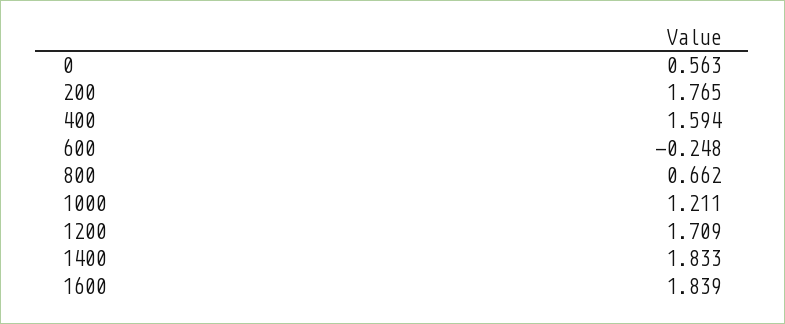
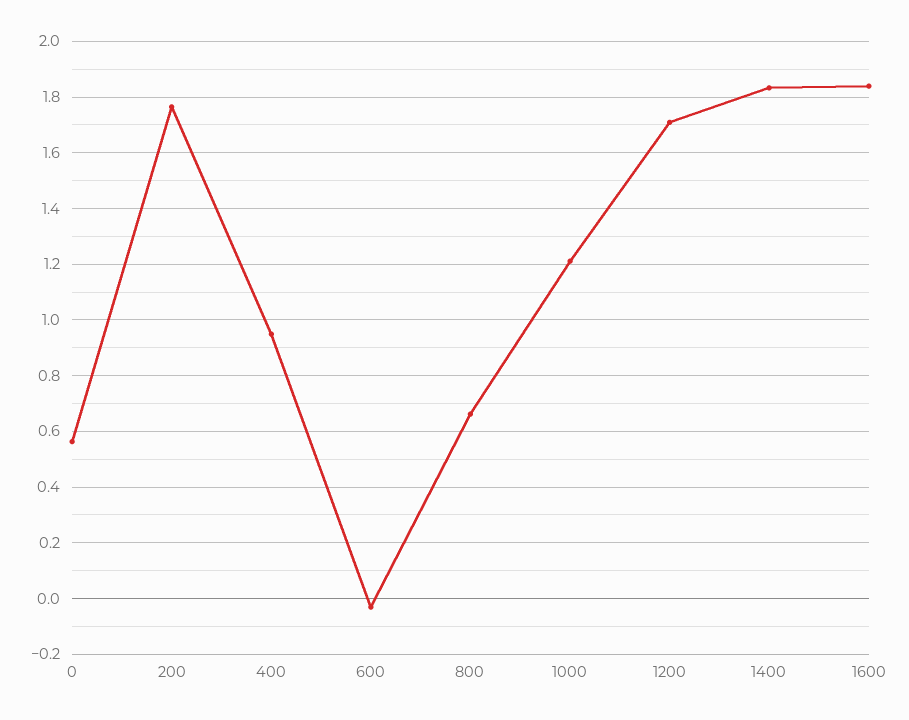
  {
    "0": 0.563,
    "200": 1.765,
-   "400": 1.594,
+   "400": 0.95,
-   "600": -0.248,
+   "600": -0.025,
    "800": 0.662,
    "1000": 1.211,
    "1200": 1.709,
    "1400": 1.833,
    "1600": 1.839
  }

